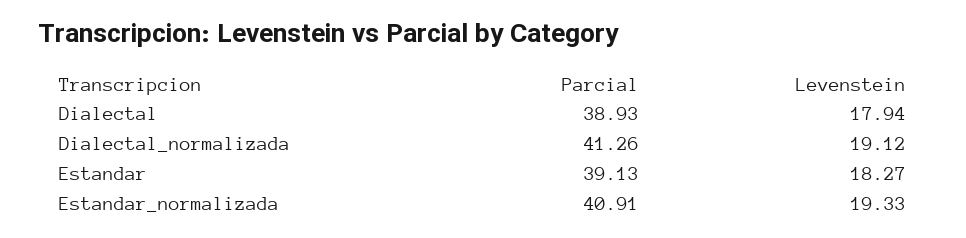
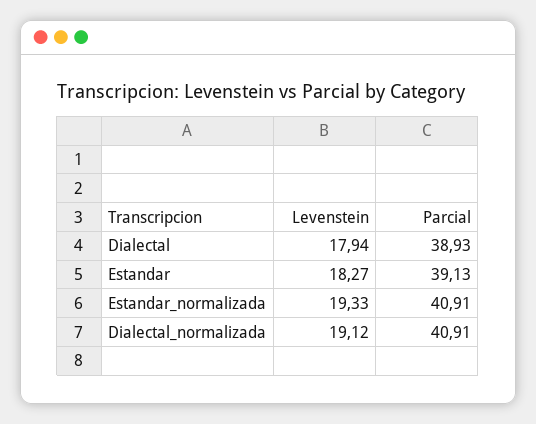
  {
    "Parcial": {
      "Dialectal": 38.93,
-     "Dialectal_normalizada": 41.26,
+     "Dialectal_normalizada": 40.91,
      "Estandar": 39.13,
      "Estandar_normalizada": 40.91
    },
    "Levenstein": {
      "Dialectal": 17.94,
      "Dialectal_normalizada": 19.12,
      "Estandar": 18.27,
      "Estandar_normalizada": 19.33
    }
  }

